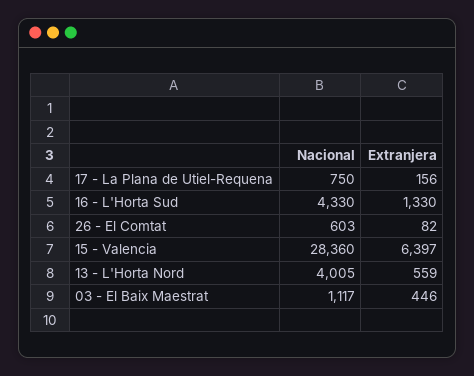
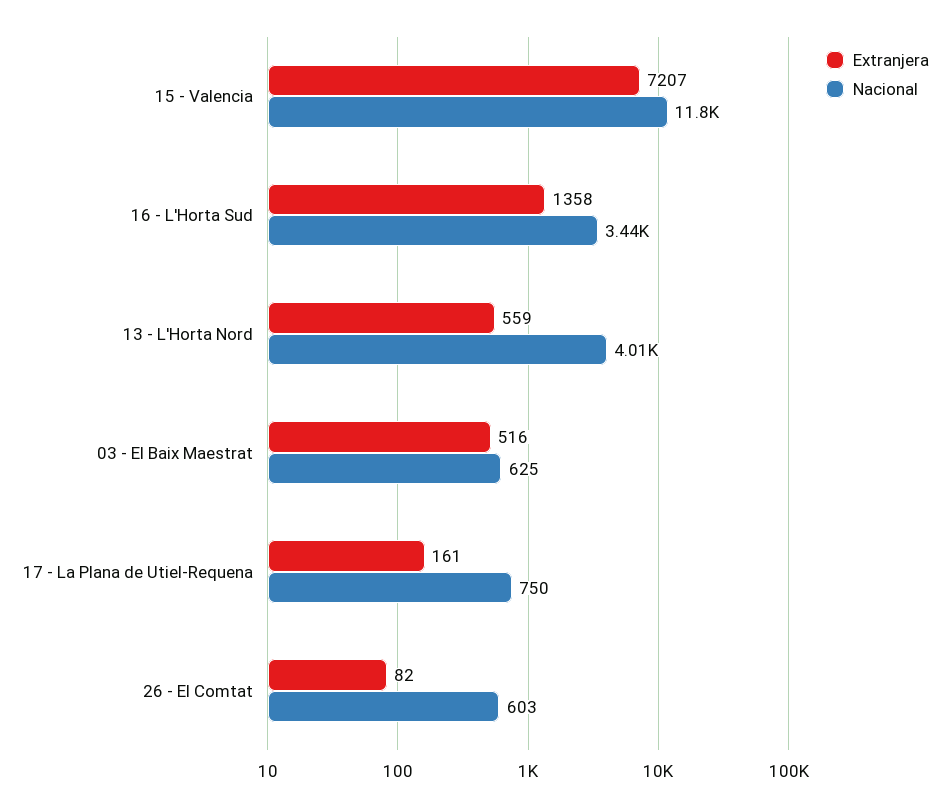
  {
    "Nacional": {
      "17 - La Plana de Utiel-Requena": 750,
-     "16 - L'Horta Sud": 4330,
+     "16 - L'Horta Sud": 3440,
      "26 - El Comtat": 603,
-     "15 - Valencia": 28360,
+     "15 - Valencia": 11800,
      "13 - L'Horta Nord": 4005,
-     "03 - El Baix Maestrat": 1117
+     "03 - El Baix Maestrat": 625
    },
    "Extranjera": {
-     "17 - La Plana de Utiel-Requena": 156,
+     "17 - La Plana de Utiel-Requena": 161,
-     "16 - L'Horta Sud": 1330,
+     "16 - L'Horta Sud": 1358,
      "26 - El Comtat": 82,
-     "15 - Valencia": 6397,
+     "15 - Valencia": 7207,
      "13 - L'Horta Nord": 559,
-     "03 - El Baix Maestrat": 446
+     "03 - El Baix Maestrat": 516
    }
  }

